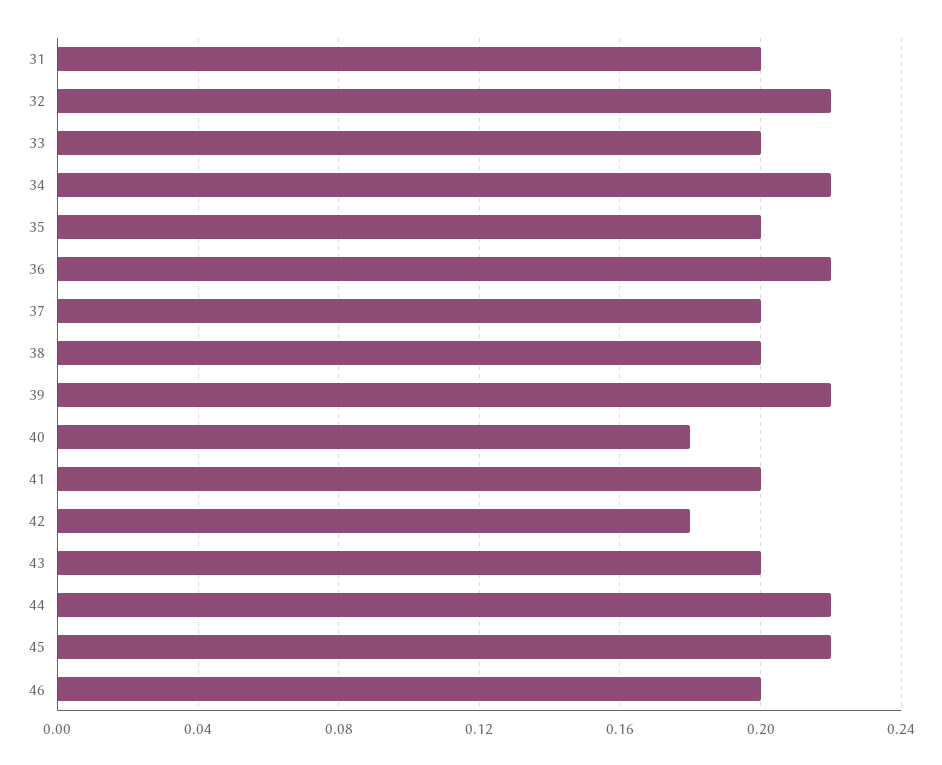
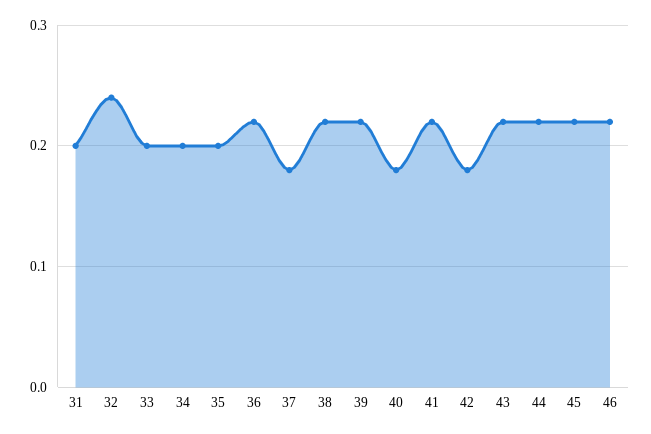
  {
    "31": 0.2,
-   "32": 0.22,
+   "32": 0.24,
    "33": 0.2,
-   "34": 0.22,
+   "34": 0.2,
    "35": 0.2,
    "36": 0.22,
-   "37": 0.2,
+   "37": 0.18,
-   "38": 0.2,
+   "38": 0.22,
    "39": 0.22,
    "40": 0.18,
-   "41": 0.2,
+   "41": 0.22,
    "42": 0.18,
-   "43": 0.2,
+   "43": 0.22,
    "44": 0.22,
    "45": 0.22,
-   "46": 0.2
+   "46": 0.22
  }

